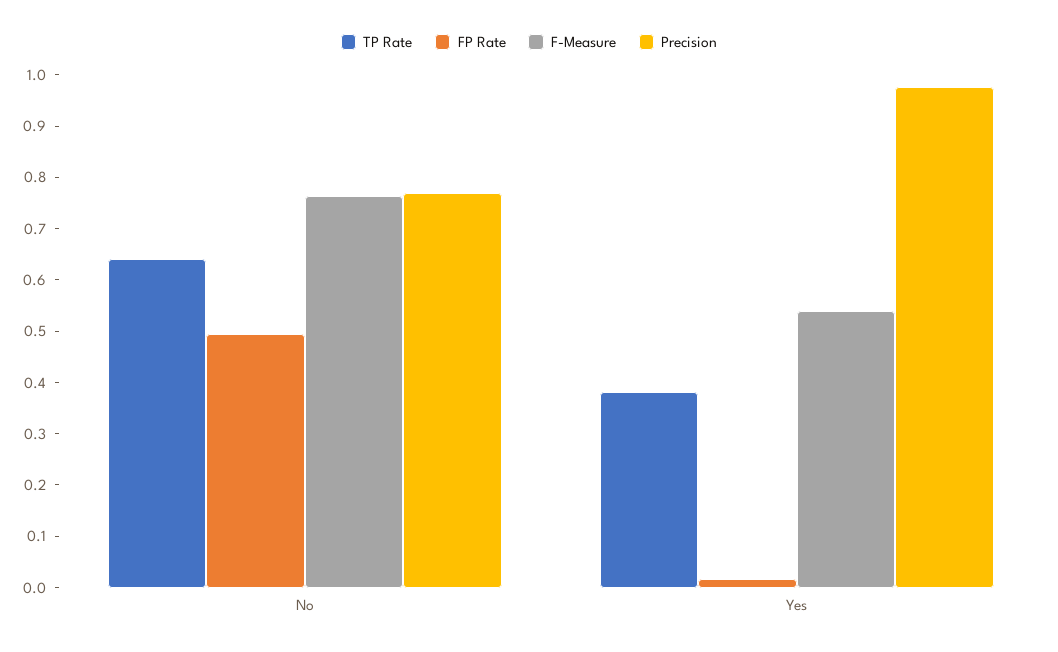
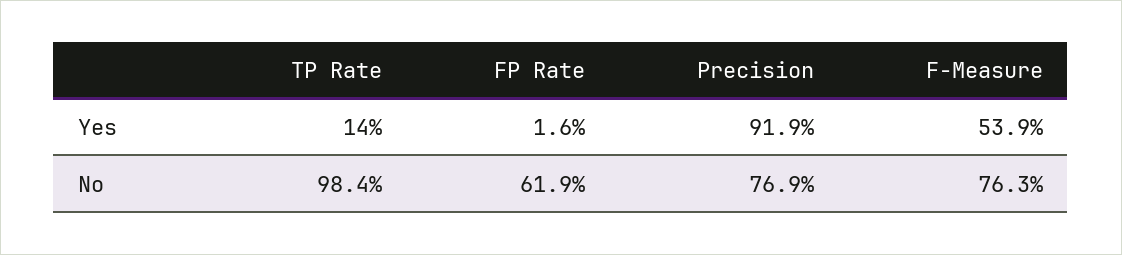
  {
    "TP Rate": {
-     "No": 0.64,
+     "No": 0.984,
-     "Yes": 0.38
+     "Yes": 0.14
    },
    "FP Rate": {
-     "No": 0.5,
+     "No": 0.619,
      "Yes": 0.016
    },
    "F-Measure": {
      "No": 0.763,
      "Yes": 0.539
    },
    "Precision": {
      "No": 0.769,
-     "Yes": 0.98
+     "Yes": 0.919
    }
  }

